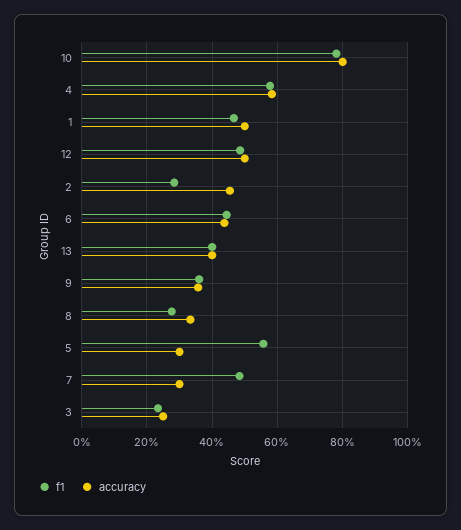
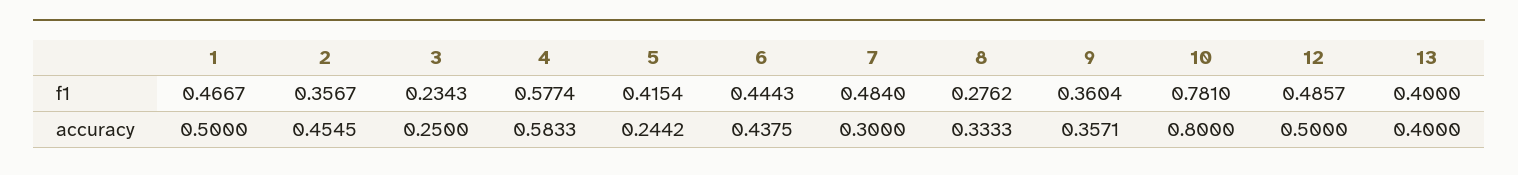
  {
    "f1": {
      "10": 0.781,
      "4": 0.5774,
      "1": 0.4667,
      "12": 0.4857,
-     "2": 0.28,
+     "2": 0.3567,
      "6": 0.4443,
      "13": 0.4,
      "9": 0.3604,
      "8": 0.2762,
-     "5": 0.56,
+     "5": 0.4154,
      "7": 0.484,
      "3": 0.2343
    },
    "accuracy": {
      "10": 0.8,
      "4": 0.5833,
      "1": 0.5,
      "12": 0.5,
      "2": 0.4545,
      "6": 0.4375,
      "13": 0.4,
      "9": 0.3571,
      "8": 0.3333,
-     "5": 0.3,
+     "5": 0.2442,
      "7": 0.3,
      "3": 0.25
    }
  }

